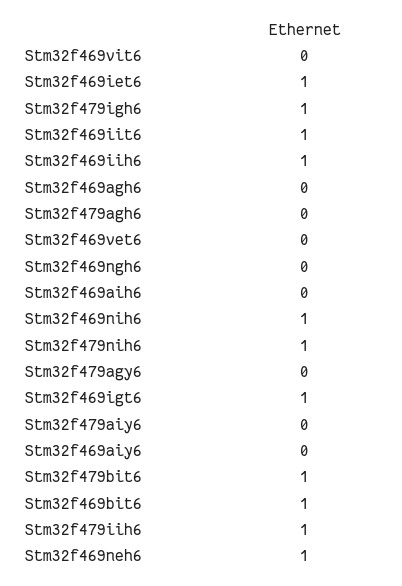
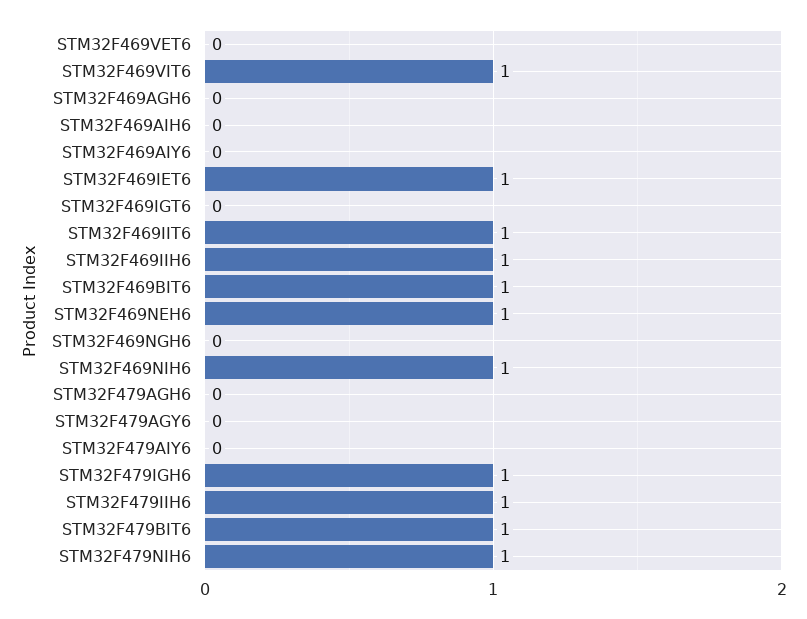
  {
-   "Stm32f469vit6": 0,
+   "Stm32f469vit6": 1,
    "Stm32f469iet6": 1,
    "Stm32f479igh6": 1,
    "Stm32f469iit6": 1,
    "Stm32f469iih6": 1,
    "Stm32f469agh6": 0,
    "Stm32f479agh6": 0,
    "Stm32f469vet6": 0,
    "Stm32f469ngh6": 0,
    "Stm32f469aih6": 0,
    "Stm32f469nih6": 1,
    "Stm32f479nih6": 1,
    "Stm32f479agy6": 0,
-   "Stm32f469igt6": 1,
+   "Stm32f469igt6": 0,
    "Stm32f479aiy6": 0,
    "Stm32f469aiy6": 0,
    "Stm32f479bit6": 1,
    "Stm32f469bit6": 1,
    "Stm32f479iih6": 1,
    "Stm32f469neh6": 1
  }

